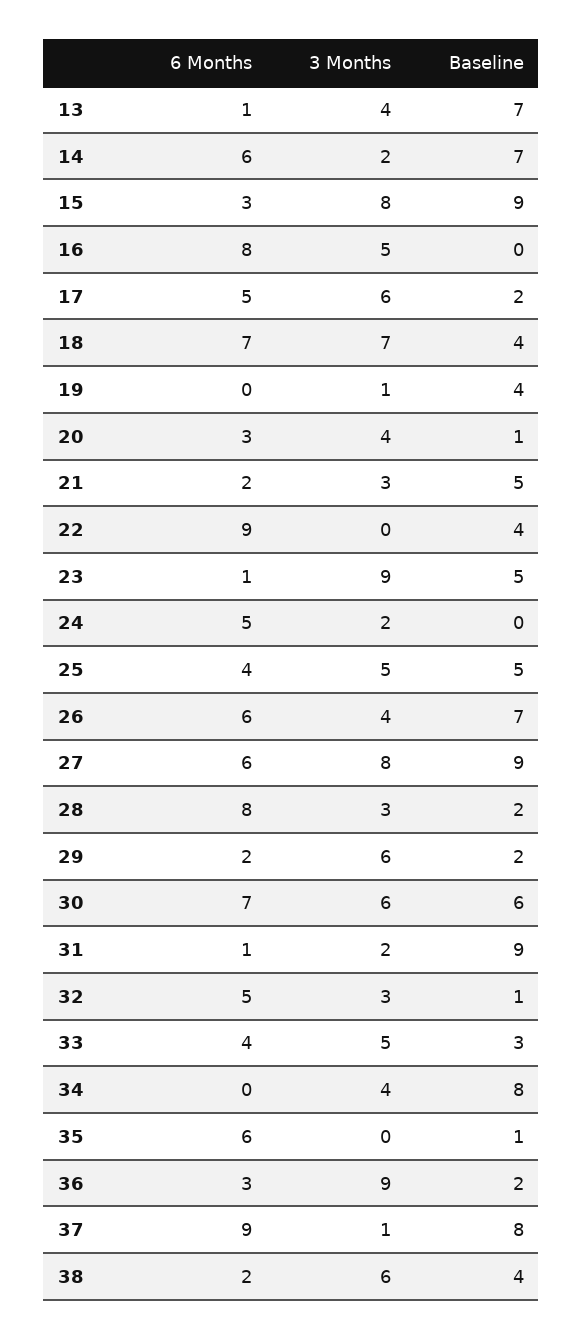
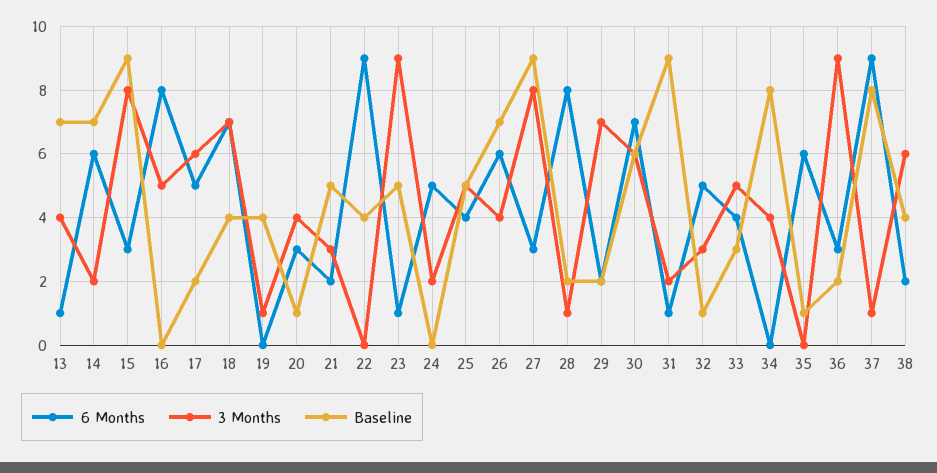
  {
    "6 Months": {
      "13": 1,
      "14": 6,
      "15": 3,
      "16": 8,
      "17": 5,
      "18": 7,
      "19": 0,
      "20": 3,
      "21": 2,
      "22": 9,
      "23": 1,
      "24": 5,
      "25": 4,
      "26": 6,
-     "27": 6,
+     "27": 3,
      "28": 8,
      "29": 2,
      "30": 7,
      "31": 1,
      "32": 5,
      "33": 4,
      "34": 0,
      "35": 6,
      "36": 3,
      "37": 9,
      "38": 2
    },
    "3 Months": {
      "13": 4,
      "14": 2,
      "15": 8,
      "16": 5,
      "17": 6,
      "18": 7,
      "19": 1,
      "20": 4,
      "21": 3,
      "22": 0,
      "23": 9,
      "24": 2,
      "25": 5,
      "26": 4,
      "27": 8,
-     "28": 3,
+     "28": 1,
-     "29": 6,
+     "29": 7,
      "30": 6,
      "31": 2,
      "32": 3,
      "33": 5,
      "34": 4,
      "35": 0,
      "36": 9,
      "37": 1,
      "38": 6
    },
    "Baseline": {
      "13": 7,
      "14": 7,
      "15": 9,
      "16": 0,
      "17": 2,
      "18": 4,
      "19": 4,
      "20": 1,
      "21": 5,
      "22": 4,
      "23": 5,
      "24": 0,
      "25": 5,
      "26": 7,
      "27": 9,
      "28": 2,
      "29": 2,
      "30": 6,
      "31": 9,
      "32": 1,
      "33": 3,
      "34": 8,
      "35": 1,
      "36": 2,
      "37": 8,
      "38": 4
    }
  }

